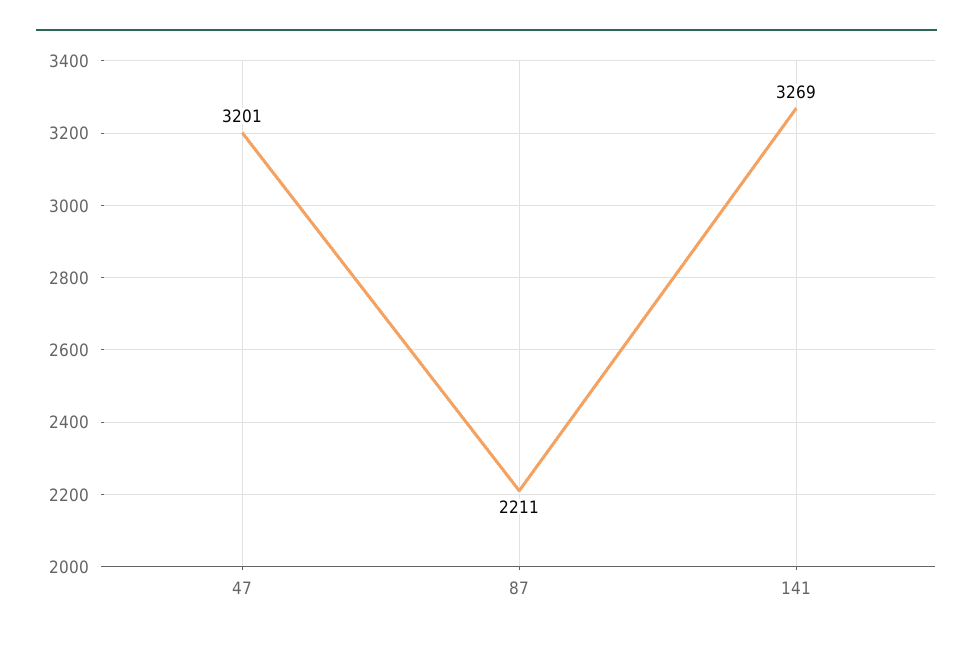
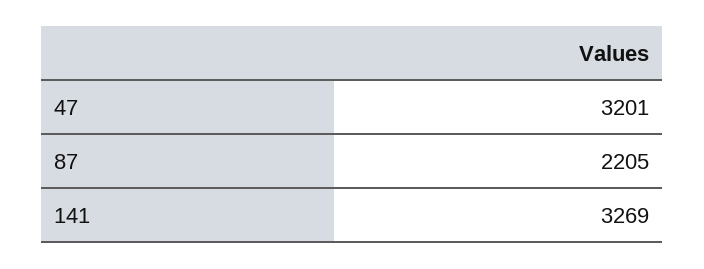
  {
    "47": 3201,
-   "87": 2211,
+   "87": 2205,
    "141": 3269
  }

